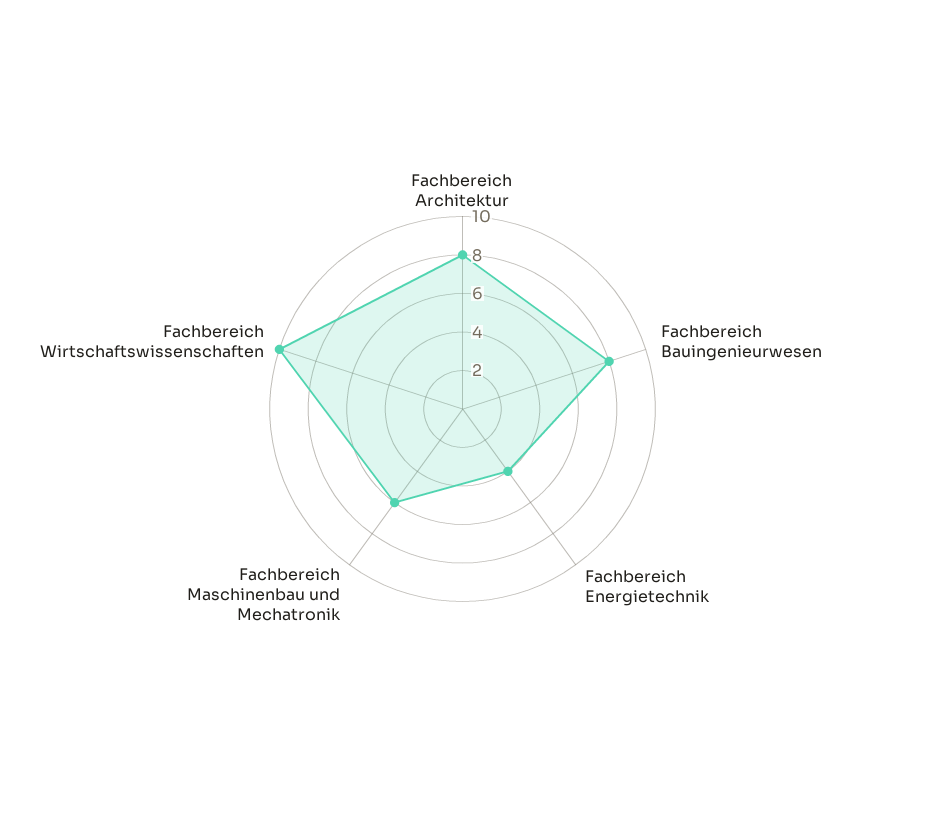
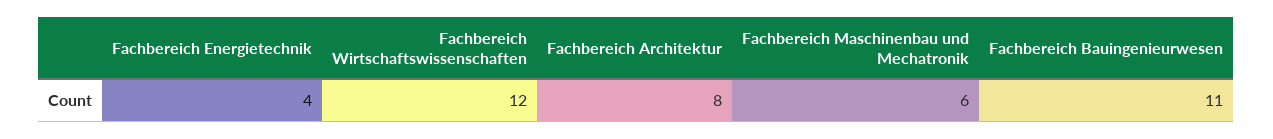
  {
    "Fachbereich Architektur": 8,
-   "Fachbereich Bauingenieurwesen": 8,
+   "Fachbereich Bauingenieurwesen": 11,
    "Fachbereich Energietechnik": 4,
    "Fachbereich Maschinenbau und Mechatronik": 6,
-   "Fachbereich Wirtschaftswissenschaften": 10
+   "Fachbereich Wirtschaftswissenschaften": 12
  }

